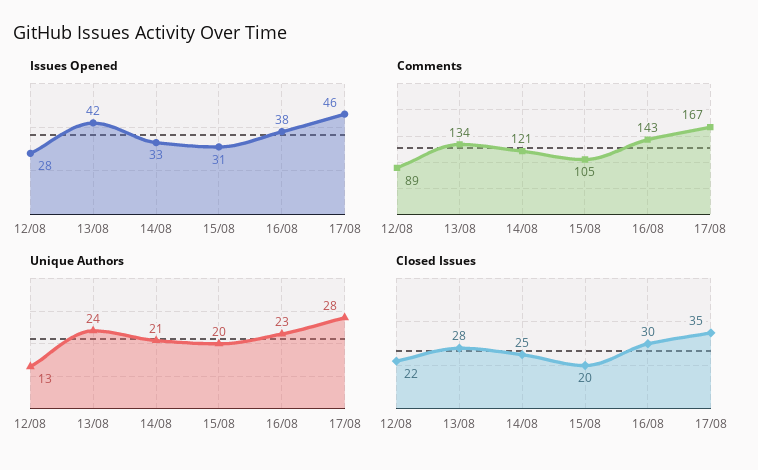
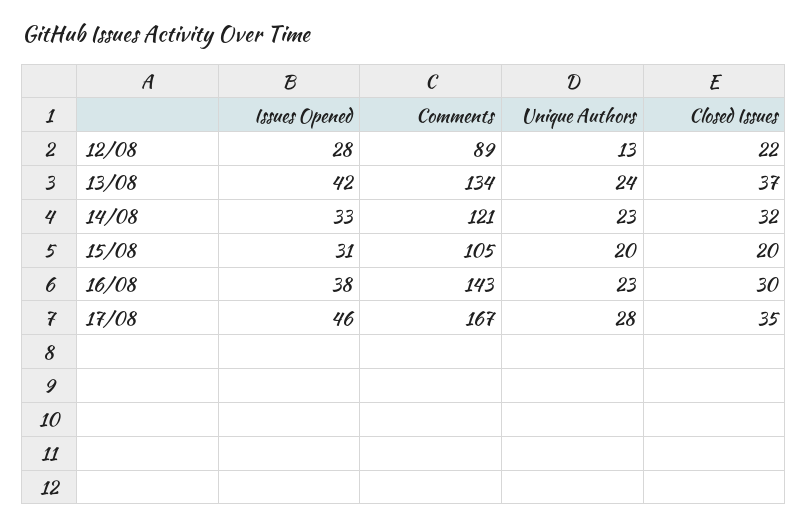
  {
    "Issues Opened": {
      "12/08": 28,
      "13/08": 42,
      "14/08": 33,
      "15/08": 31,
      "16/08": 38,
      "17/08": 46
    },
    "Comments": {
      "12/08": 89,
      "13/08": 134,
      "14/08": 121,
      "15/08": 105,
      "16/08": 143,
      "17/08": 167
    },
    "Unique Authors": {
      "12/08": 13,
      "13/08": 24,
-     "14/08": 21,
+     "14/08": 23,
      "15/08": 20,
      "16/08": 23,
      "17/08": 28
    },
    "Closed Issues": {
      "12/08": 22,
-     "13/08": 28,
+     "13/08": 37,
-     "14/08": 25,
+     "14/08": 32,
      "15/08": 20,
      "16/08": 30,
      "17/08": 35
    }
  }

